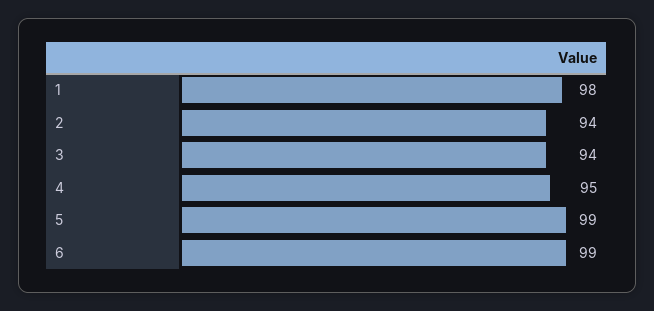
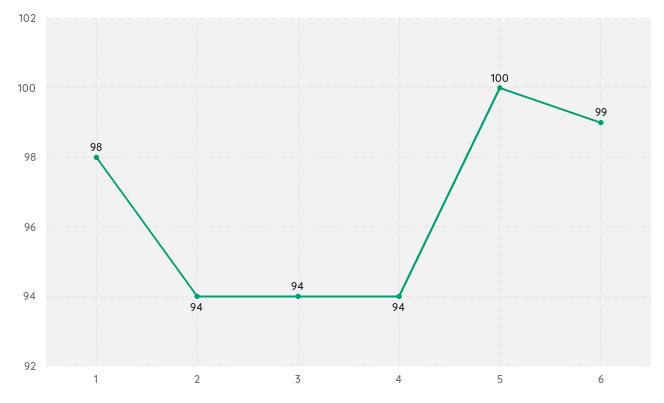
  {
    "1": 98,
    "2": 94,
    "3": 94,
-   "4": 95,
+   "4": 94,
-   "5": 99,
+   "5": 100,
    "6": 99
  }

